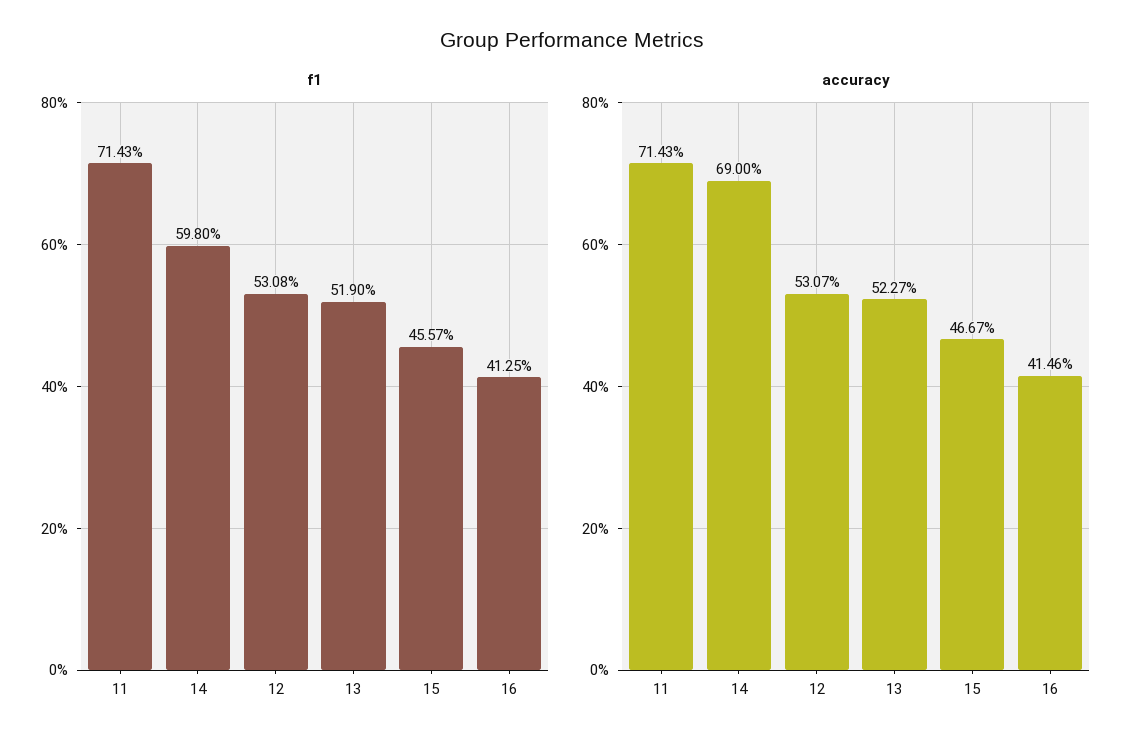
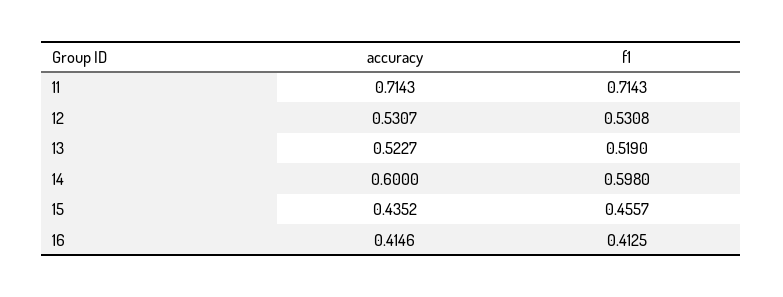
  {
    "f1": {
      "11": 0.7143,
      "14": 0.598,
      "12": 0.5308,
      "13": 0.519,
      "15": 0.4557,
      "16": 0.4125
    },
    "accuracy": {
      "11": 0.7143,
-     "14": 0.69,
+     "14": 0.6,
      "12": 0.5307,
      "13": 0.5227,
-     "15": 0.4667,
+     "15": 0.4352,
      "16": 0.4146
    }
  }

